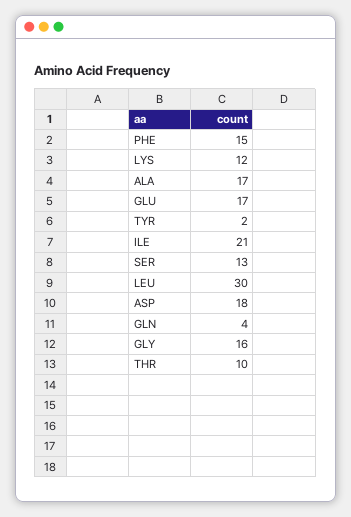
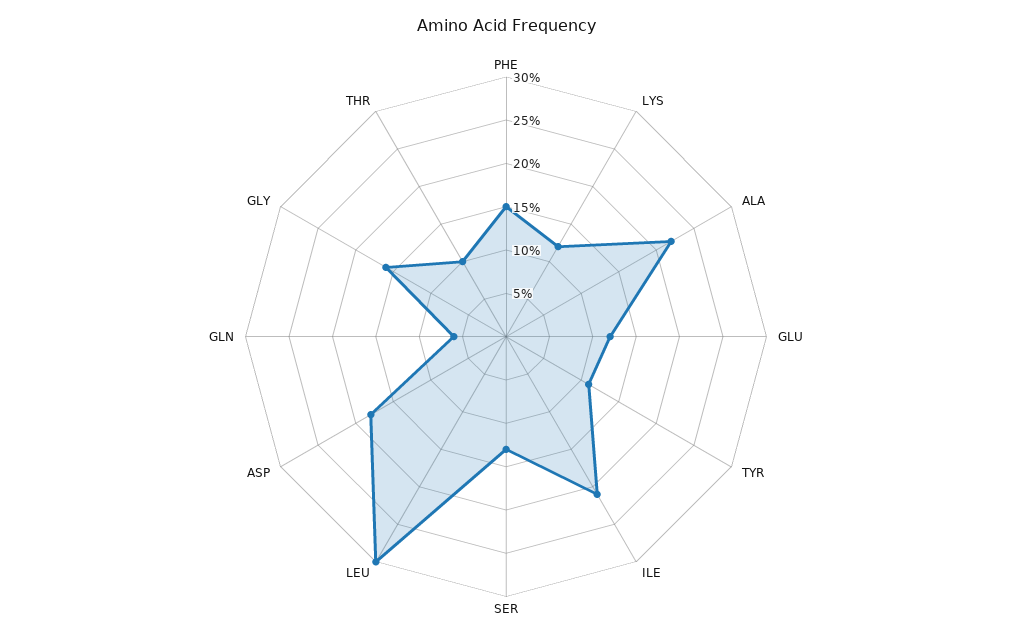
  {
    "PHE": 15,
    "LYS": 12,
-   "ALA": 17,
+   "ALA": 22,
-   "GLU": 17,
+   "GLU": 12,
-   "TYR": 2,
+   "TYR": 11,
    "ILE": 21,
    "SER": 13,
    "LEU": 30,
    "ASP": 18,
-   "GLN": 4,
+   "GLN": 6,
    "GLY": 16,
    "THR": 10
  }

